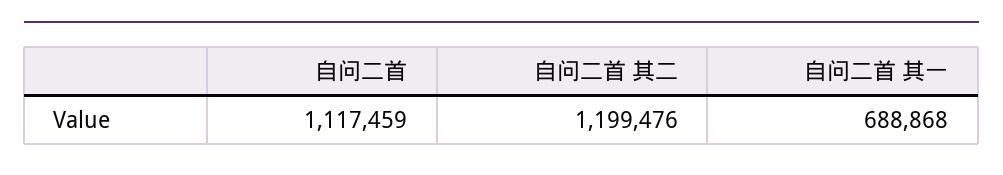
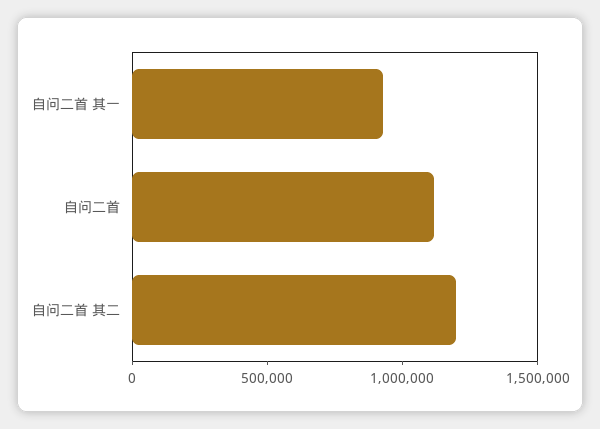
  {
    "自问二首": 1117459,
    "自问二首 其二": 1199476,
-   "自问二首 其一": 688868
+   "自问二首 其一": 900000
  }

